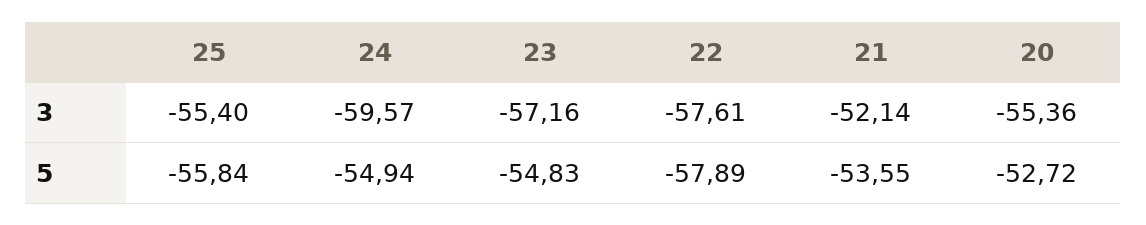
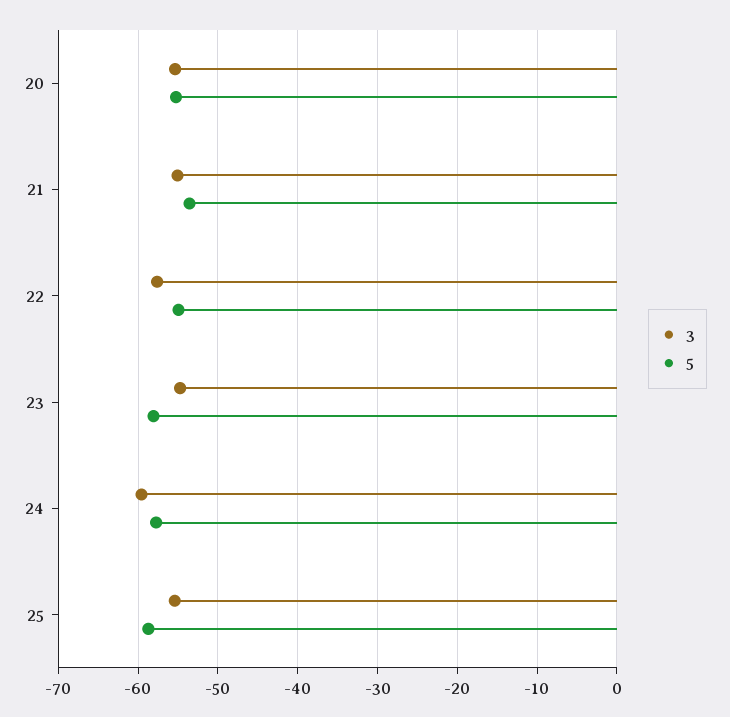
  {
    "3": {
      "25": -55.4,
      "24": -59.57,
-     "23": -57.16,
+     "23": -55,
      "22": -57.61,
-     "21": -52.14,
+     "21": -55,
      "20": -55.36
    },
    "5": {
-     "25": -55.84,
+     "25": -59,
-     "24": -54.94,
+     "24": -58,
-     "23": -54.83,
+     "23": -58,
-     "22": -57.89,
+     "22": -55,
      "21": -53.55,
-     "20": -52.72
+     "20": -55
    }
  }

